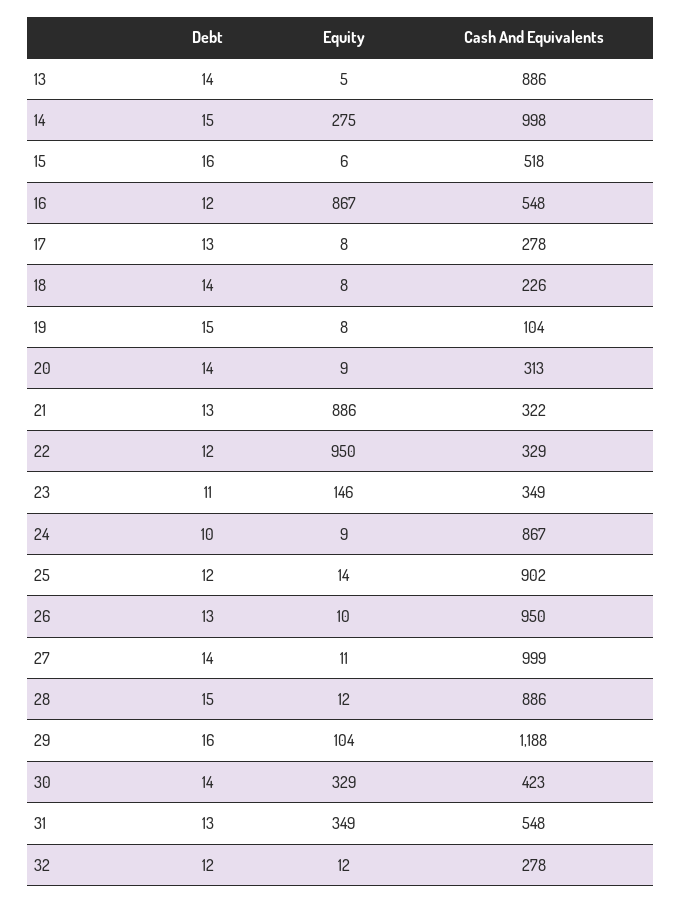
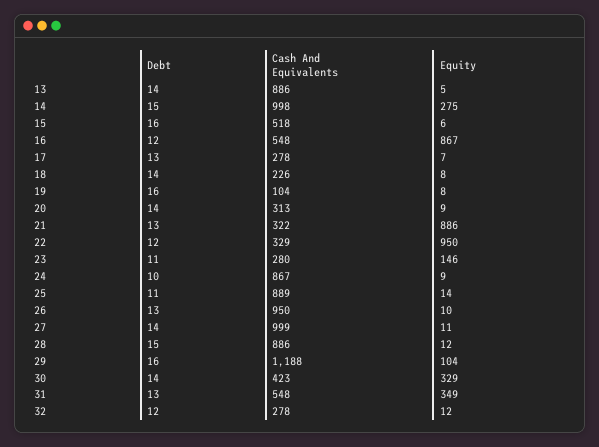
  {
    "Debt": {
      "13": 14,
      "14": 15,
      "15": 16,
      "16": 12,
      "17": 13,
      "18": 14,
-     "19": 15,
+     "19": 16,
      "20": 14,
      "21": 13,
      "22": 12,
      "23": 11,
      "24": 10,
-     "25": 12,
+     "25": 11,
      "26": 13,
      "27": 14,
      "28": 15,
      "29": 16,
      "30": 14,
      "31": 13,
      "32": 12
    },
    "Equity": {
      "13": 5,
      "14": 275,
      "15": 6,
      "16": 867,
-     "17": 8,
+     "17": 7,
      "18": 8,
      "19": 8,
      "20": 9,
      "21": 886,
      "22": 950,
      "23": 146,
      "24": 9,
      "25": 14,
      "26": 10,
      "27": 11,
      "28": 12,
      "29": 104,
      "30": 329,
      "31": 349,
      "32": 12
    },
    "Cash And Equivalents": {
      "13": 886,
      "14": 998,
      "15": 518,
      "16": 548,
      "17": 278,
      "18": 226,
      "19": 104,
      "20": 313,
      "21": 322,
      "22": 329,
-     "23": 349,
+     "23": 280,
      "24": 867,
-     "25": 902,
+     "25": 889,
      "26": 950,
      "27": 999,
      "28": 886,
      "29": 1188,
      "30": 423,
      "31": 548,
      "32": 278
    }
  }

